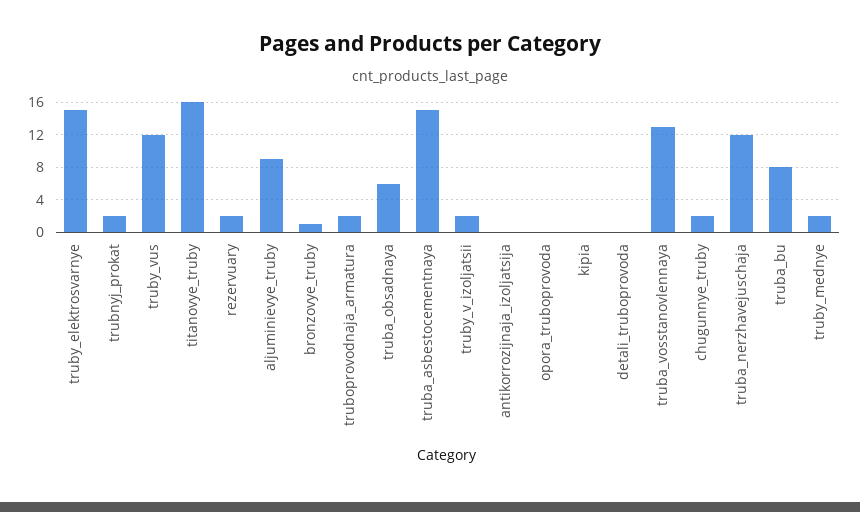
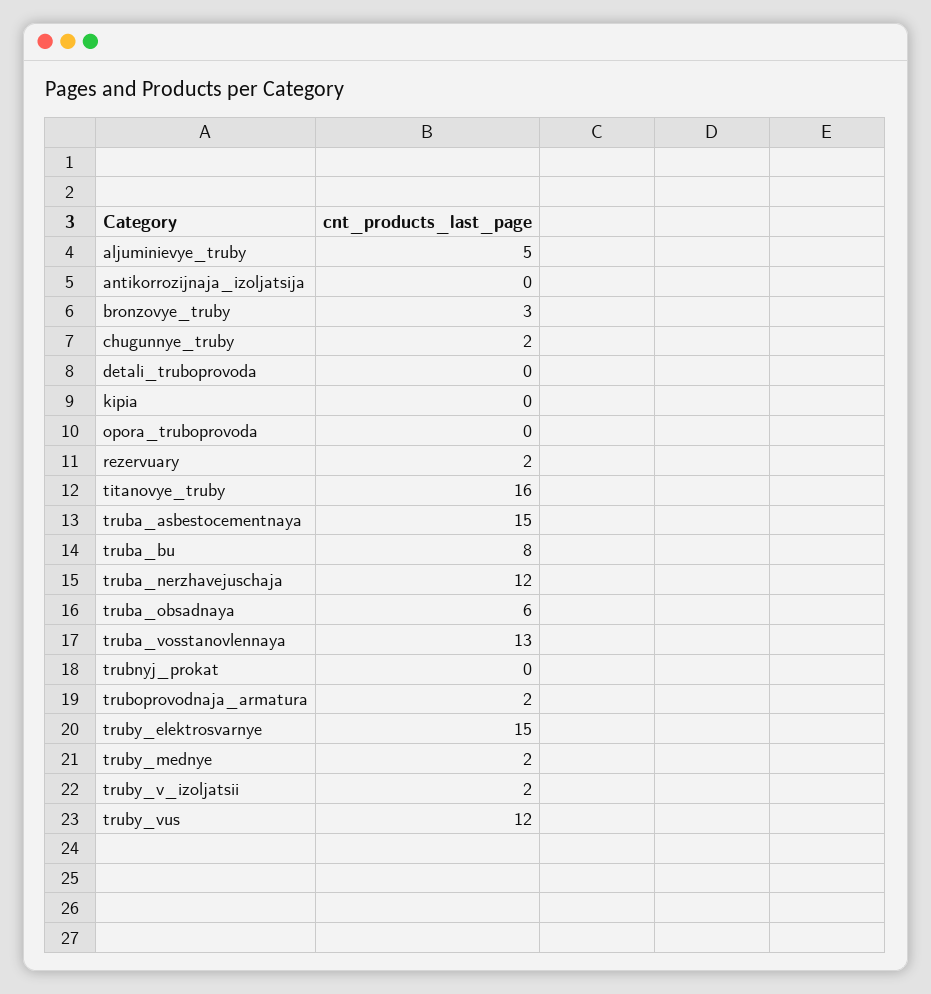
  {
    "truby_elektrosvarnye": 15,
-   "trubnyj_prokat": 2,
+   "trubnyj_prokat": 0,
    "truby_vus": 12,
    "titanovye_truby": 16,
    "rezervuary": 2,
-   "aljuminievye_truby": 9,
+   "aljuminievye_truby": 5,
-   "bronzovye_truby": 1,
+   "bronzovye_truby": 3,
    "truboprovodnaja_armatura": 2,
    "truba_obsadnaya": 6,
    "truba_asbestocementnaya": 15,
    "truby_v_izoljatsii": 2,
    "antikorrozijnaja_izoljatsija": 0,
    "opora_truboprovoda": 0,
    "kipia": 0,
    "detali_truboprovoda": 0,
    "truba_vosstanovlennaya": 13,
    "chugunnye_truby": 2,
    "truba_nerzhavejuschaja": 12,
    "truba_bu": 8,
    "truby_mednye": 2
  }

